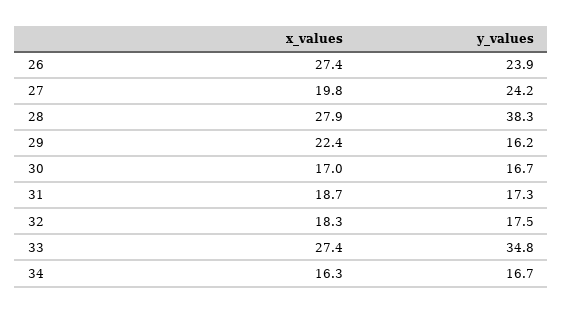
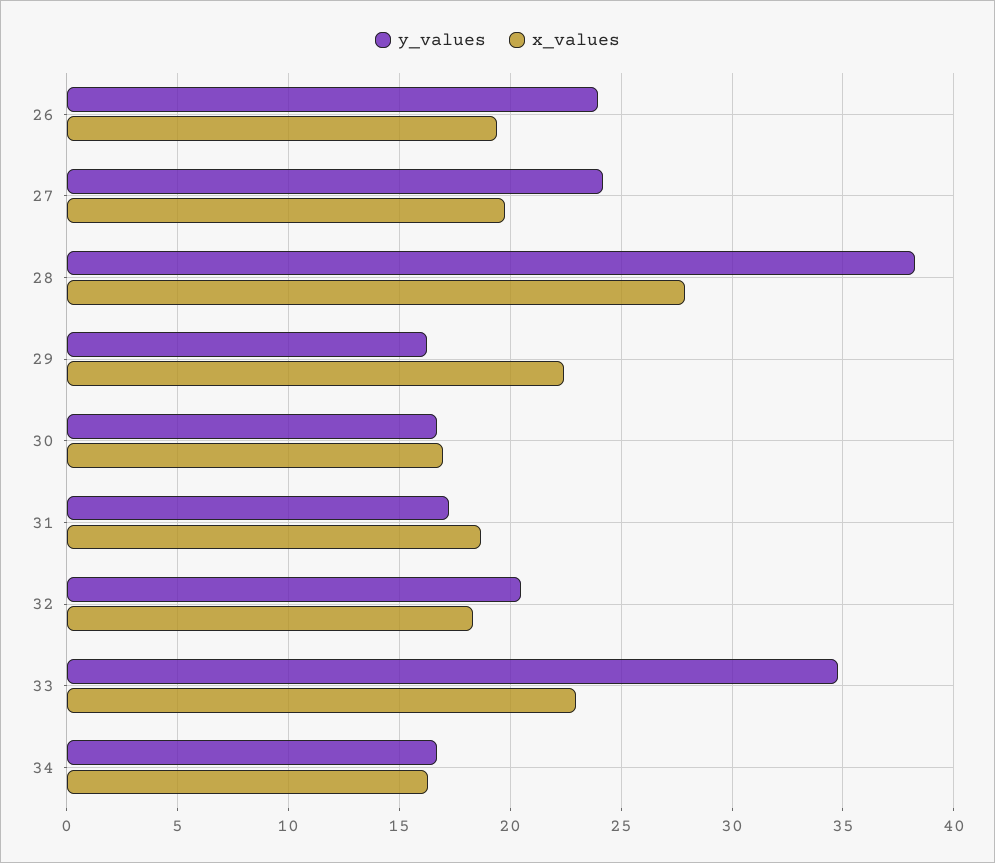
  {
    "x_values": {
-     "26": 27.4,
+     "26": 19.5,
      "27": 19.8,
      "28": 27.9,
      "29": 22.4,
      "30": 17,
      "31": 18.7,
      "32": 18.3,
-     "33": 27.4,
+     "33": 23,
      "34": 16.3
    },
    "y_values": {
      "26": 23.9,
      "27": 24.2,
      "28": 38.3,
      "29": 16.2,
      "30": 16.7,
      "31": 17.3,
-     "32": 17.5,
+     "32": 20.5,
      "33": 34.8,
      "34": 16.7
    }
  }

